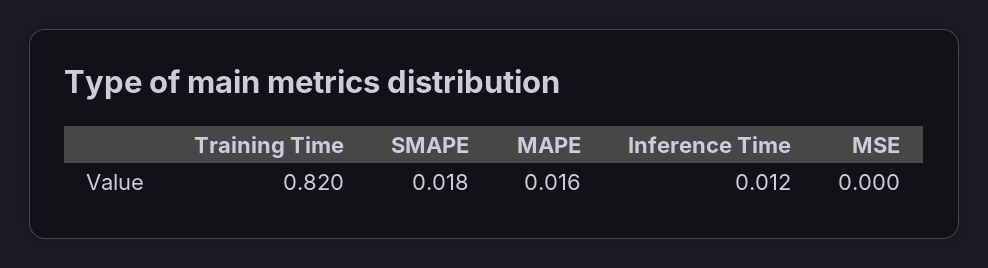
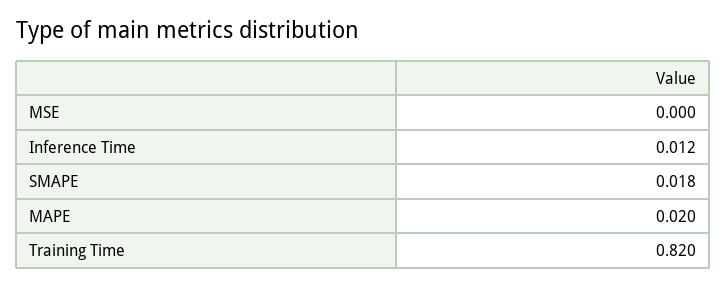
  {
    "Training Time": 0.82,
    "SMAPE": 0.018,
-   "MAPE": 0.016,
+   "MAPE": 0.02,
    "Inference Time": 0.012,
    "MSE": 0
  }

